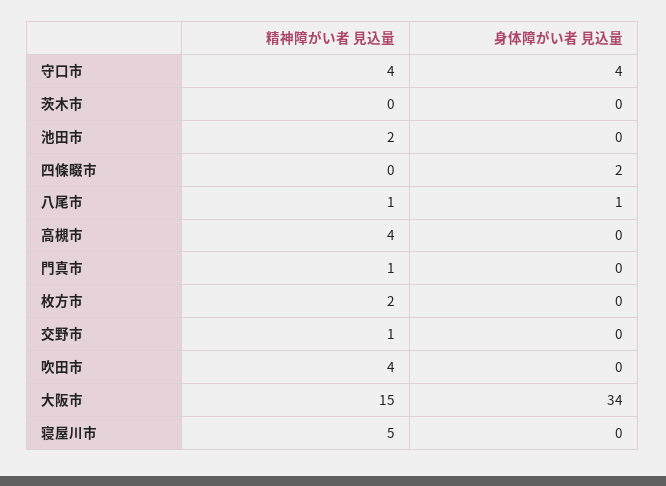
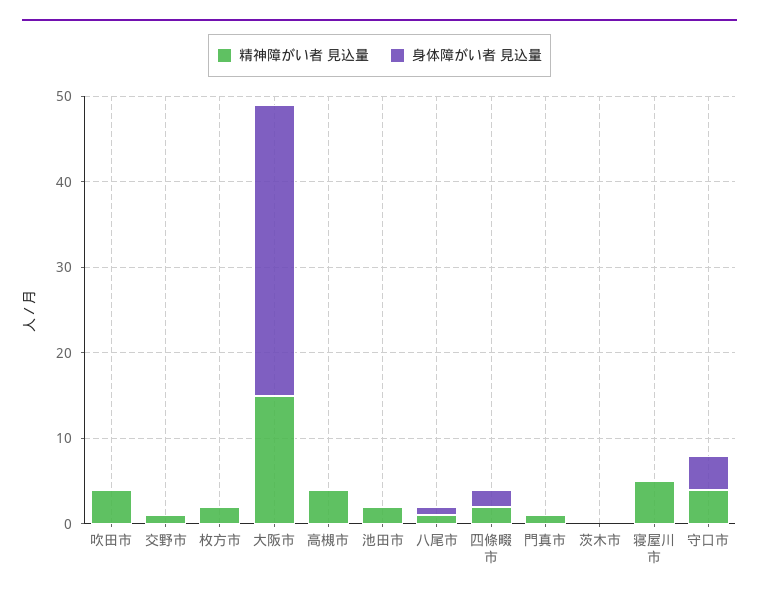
  {
    "精神障がい者 見込量": {
      "守口市": 4,
      "茨木市": 0,
      "池田市": 2,
-     "四條畷市": 0,
+     "四條畷市": 2,
      "八尾市": 1,
      "高槻市": 4,
      "門真市": 1,
      "枚方市": 2,
      "交野市": 1,
      "吹田市": 4,
      "大阪市": 15,
      "寝屋川市": 5
    },
    "身体障がい者 見込量": {
      "守口市": 4,
      "茨木市": 0,
      "池田市": 0,
      "四條畷市": 2,
      "八尾市": 1,
      "高槻市": 0,
      "門真市": 0,
      "枚方市": 0,
      "交野市": 0,
      "吹田市": 0,
      "大阪市": 34,
      "寝屋川市": 0
    }
  }

